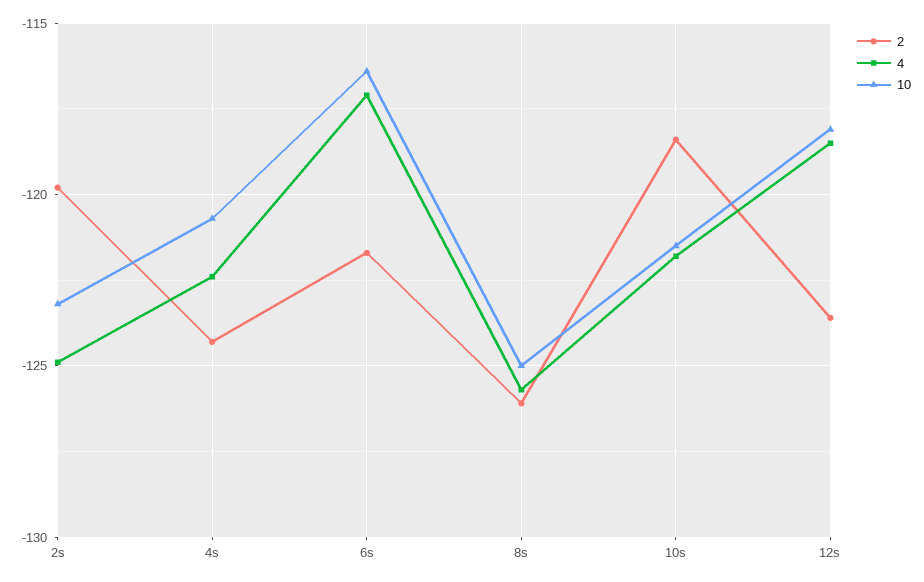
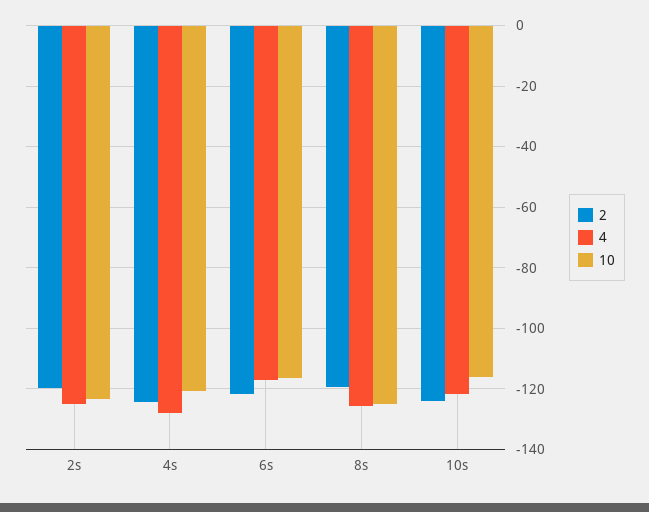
  {
    "2": {
      "2s": -120,
      "4s": -124.5,
      "6s": -121.5,
-     "8s": -126,
+     "8s": -120,
-     "10s": -118.5,
+     "10s": -124
-     "12s": -123.5
    },
    "4": {
      "2s": -125,
-     "4s": -122.5,
+     "4s": -128,
      "6s": -117,
      "8s": -125.5,
-     "10s": -122,
+     "10s": -122
-     "12s": -118.5
    },
    "10": {
      "2s": -123,
      "4s": -120.5,
      "6s": -116.5,
      "8s": -125,
-     "10s": -121.5,
+     "10s": -116
-     "12s": -118
    }
  }

